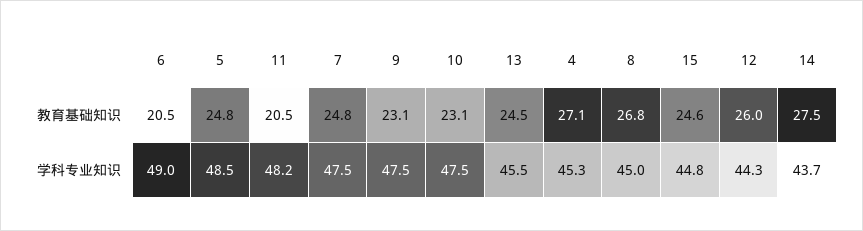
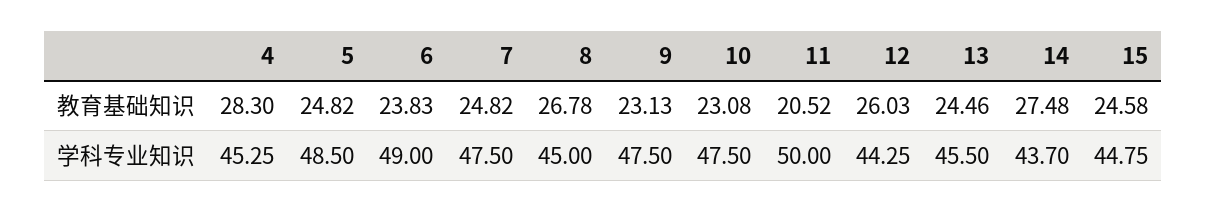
  {
    "6": {
-     "教育基础知识": 20.5,
+     "教育基础知识": 23.83,
      "学科专业知识": 49
    },
    "5": {
      "教育基础知识": 24.82,
      "学科专业知识": 48.5
    },
    "11": {
      "教育基础知识": 20.52,
-     "学科专业知识": 48.2
+     "学科专业知识": 50
    },
    "7": {
      "教育基础知识": 24.82,
      "学科专业知识": 47.5
    },
    "9": {
      "教育基础知识": 23.13,
      "学科专业知识": 47.5
    },
    "10": {
      "教育基础知识": 23.08,
      "学科专业知识": 47.5
    },
    "13": {
      "教育基础知识": 24.46,
      "学科专业知识": 45.5
    },
    "4": {
-     "教育基础知识": 27.1,
+     "教育基础知识": 28.3,
      "学科专业知识": 45.25
    },
    "8": {
      "教育基础知识": 26.78,
      "学科专业知识": 45
    },
    "15": {
      "教育基础知识": 24.58,
      "学科专业知识": 44.75
    },
    "12": {
      "教育基础知识": 26.03,
      "学科专业知识": 44.25
    },
    "14": {
      "教育基础知识": 27.48,
      "学科专业知识": 43.7
    }
  }

